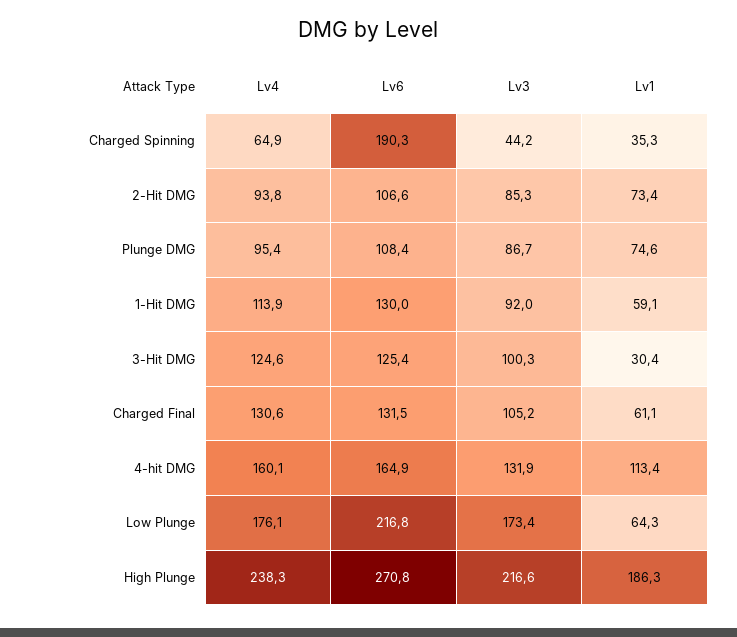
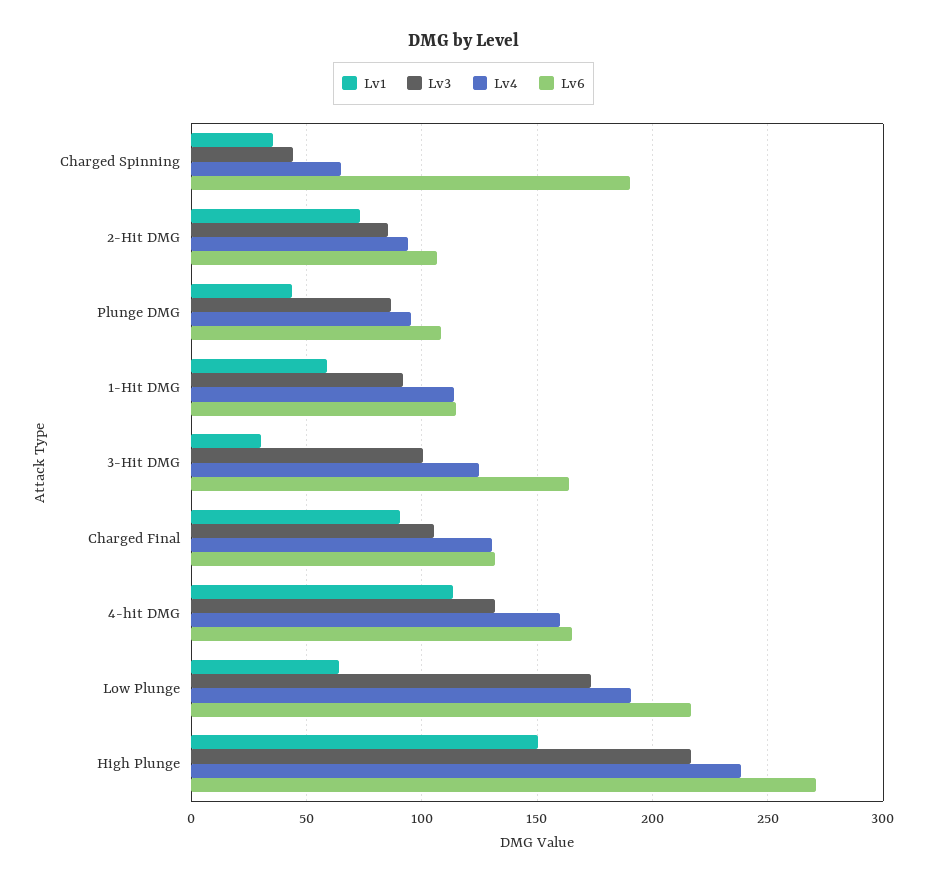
  {
    "Lv4": {
      "Charged Spinning": 64.9,
      "2-Hit DMG": 93.8,
      "Plunge DMG": 95.4,
      "1-Hit DMG": 113.9,
      "3-Hit DMG": 124.6,
      "Charged Final": 130.6,
      "4-hit DMG": 160.1,
-     "Low Plunge": 176.1,
+     "Low Plunge": 190,
      "High Plunge": 238.3
    },
    "Lv6": {
      "Charged Spinning": 190.3,
      "2-Hit DMG": 106.6,
      "Plunge DMG": 108.4,
-     "1-Hit DMG": 130,
+     "1-Hit DMG": 115,
-     "3-Hit DMG": 125.4,
+     "3-Hit DMG": 165,
      "Charged Final": 131.5,
      "4-hit DMG": 164.9,
      "Low Plunge": 216.8,
      "High Plunge": 270.8
    },
    "Lv3": {
      "Charged Spinning": 44.2,
      "2-Hit DMG": 85.3,
      "Plunge DMG": 86.7,
      "1-Hit DMG": 92,
      "3-Hit DMG": 100.3,
      "Charged Final": 105.2,
      "4-hit DMG": 131.9,
      "Low Plunge": 173.4,
      "High Plunge": 216.6
    },
    "Lv1": {
      "Charged Spinning": 35.3,
      "2-Hit DMG": 73.4,
-     "Plunge DMG": 74.6,
+     "Plunge DMG": 45,
      "1-Hit DMG": 59.1,
      "3-Hit DMG": 30.4,
-     "Charged Final": 61.1,
+     "Charged Final": 90,
      "4-hit DMG": 113.4,
      "Low Plunge": 64.3,
-     "High Plunge": 186.3
+     "High Plunge": 150
    }
  }

